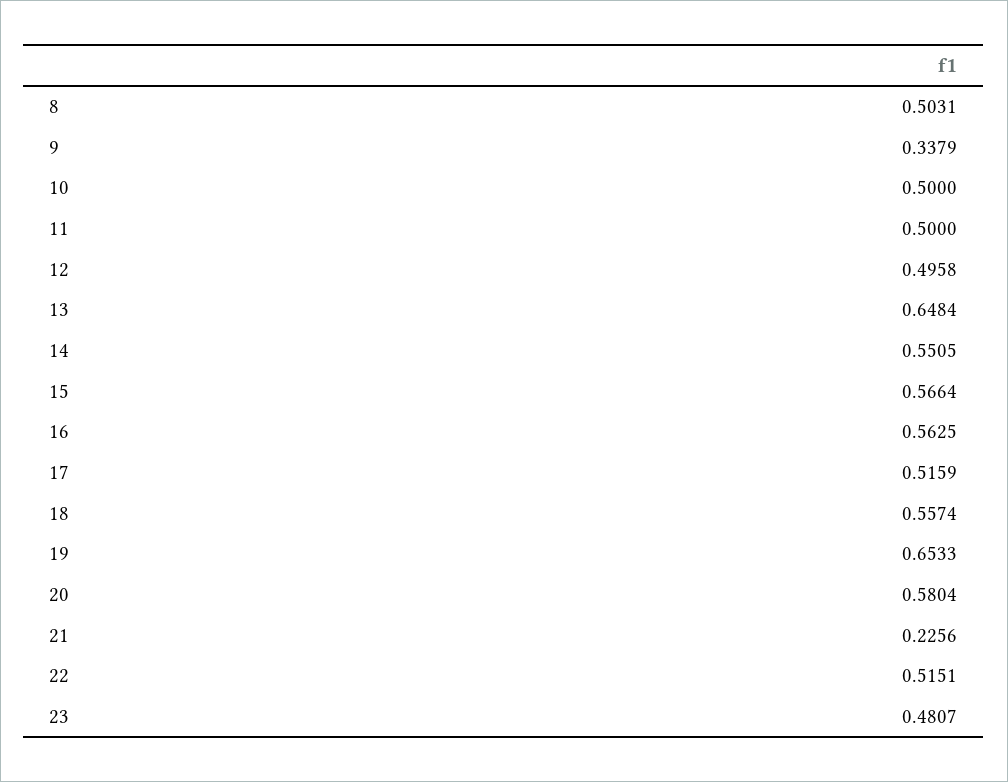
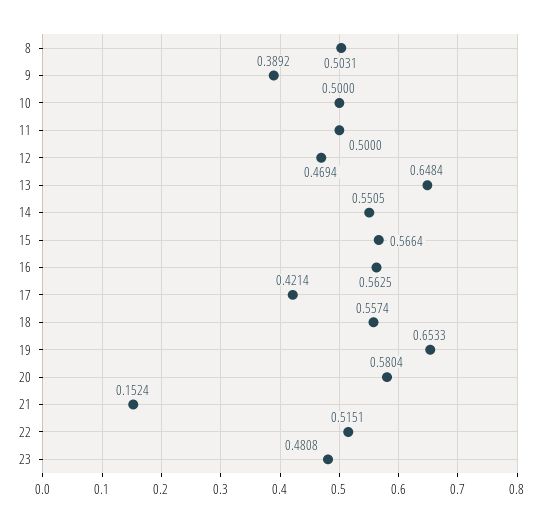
  {
    "8": 0.5031,
-   "9": 0.3379,
+   "9": 0.3892,
    "10": 0.5,
    "11": 0.5,
-   "12": 0.4958,
+   "12": 0.4694,
    "13": 0.6484,
    "14": 0.5505,
    "15": 0.5664,
    "16": 0.5625,
-   "17": 0.5159,
+   "17": 0.4214,
    "18": 0.5574,
    "19": 0.6533,
    "20": 0.5804,
-   "21": 0.2256,
+   "21": 0.1524,
    "22": 0.5151,
-   "23": 0.4807
+   "23": 0.4808
  }

